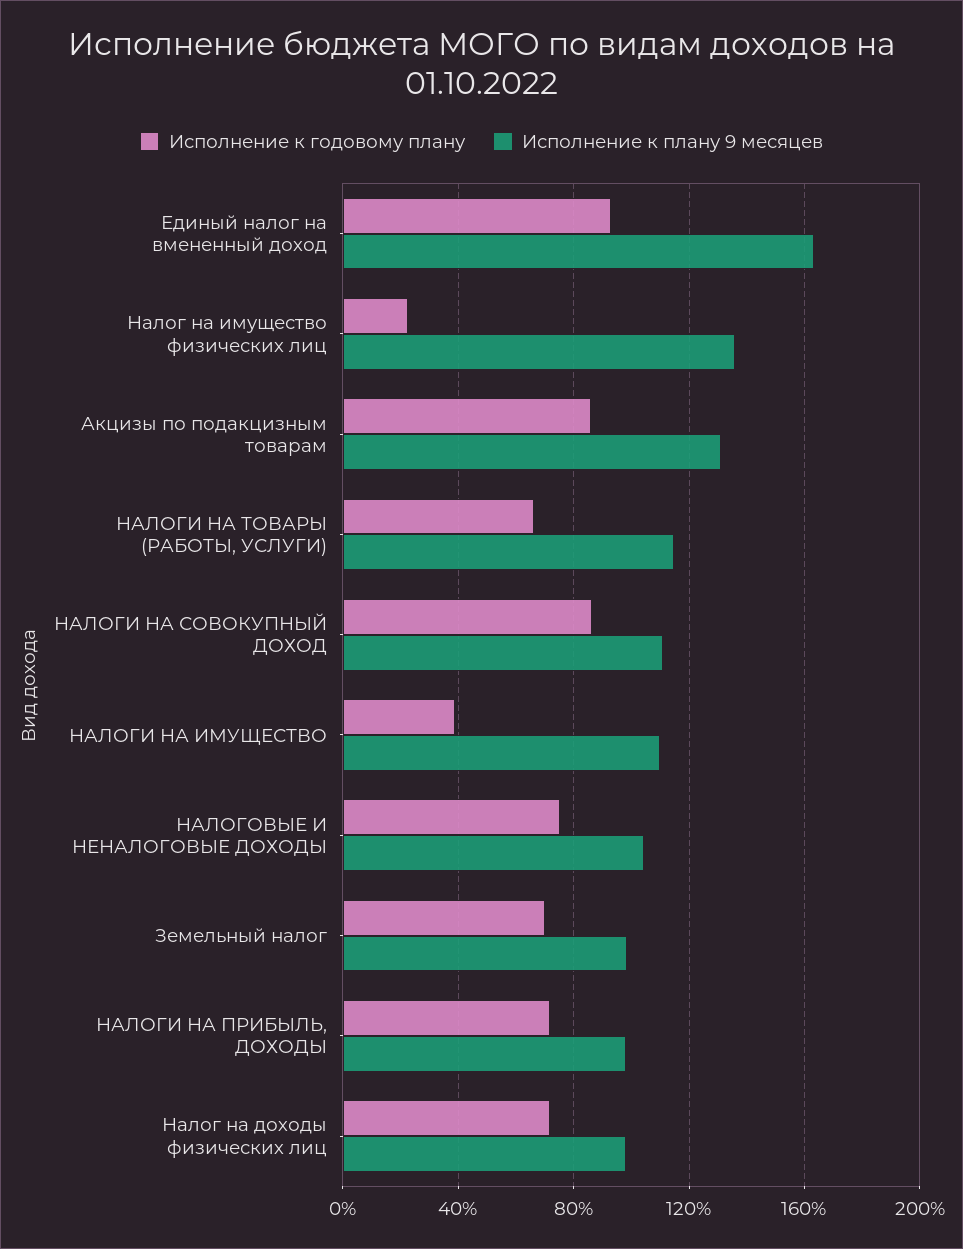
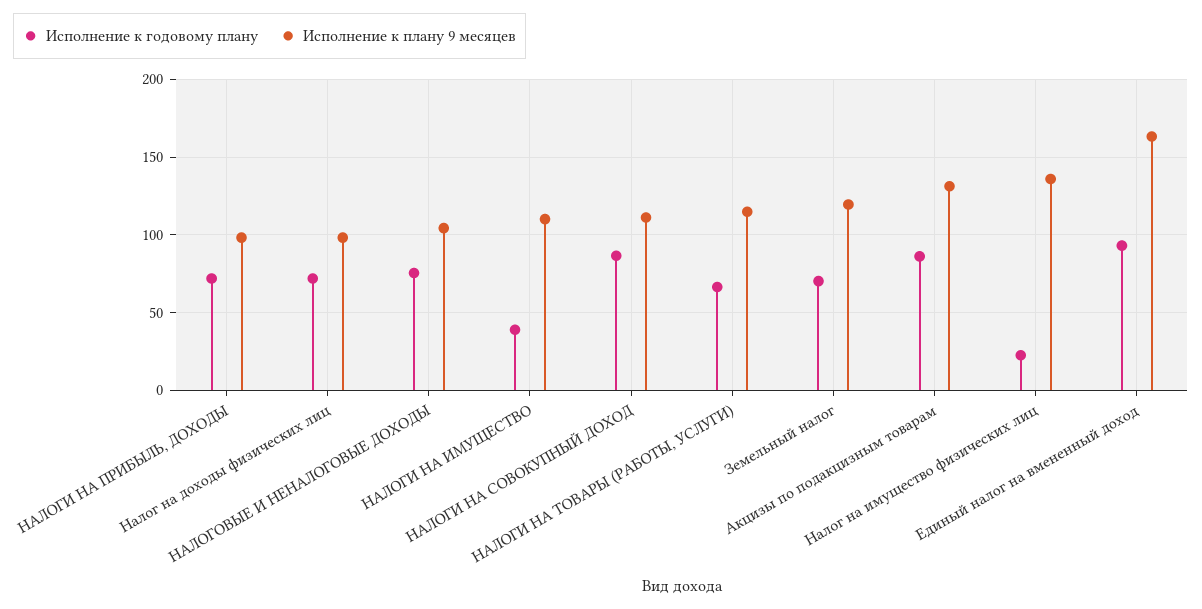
  {
    "Исполнение к годовому плану": {
      "Единый налог на вмененный доход": 95,
      "Налог на имущество физических лиц": 25,
      "Акцизы по подакцизным товарам": 85,
      "НАЛОГИ НА ТОВАРЫ (РАБОТЫ, УСЛУГИ)": 65,
      "НАЛОГИ НА СОВОКУПНЫЙ ДОХОД": 85,
      "НАЛОГИ НА ИМУЩЕСТВО": 40,
      "НАЛОГОВЫЕ И НЕНАЛОГОВЫЕ ДОХОДЫ": 75,
      "Земельный налог": 70,
      "НАЛОГИ НА ПРИБЫЛЬ, ДОХОДЫ": 70,
      "Налог на доходы физических лиц": 70
    },
    "Исполнение к плану 9 месяцев": {
      "Единый налог на вмененный доход": 165,
      "Налог на имущество физических лиц": 135,
      "Акцизы по подакцизным товарам": 130,
      "НАЛОГИ НА ТОВАРЫ (РАБОТЫ, УСЛУГИ)": 115,
      "НАЛОГИ НА СОВОКУПНЫЙ ДОХОД": 110,
      "НАЛОГИ НА ИМУЩЕСТВО": 110,
      "НАЛОГОВЫЕ И НЕНАЛОГОВЫЕ ДОХОДЫ": 105,
-     "Земельный налог": 100,
+     "Земельный налог": 120,
      "НАЛОГИ НА ПРИБЫЛЬ, ДОХОДЫ": 100,
      "Налог на доходы физических лиц": 100
    }
  }

